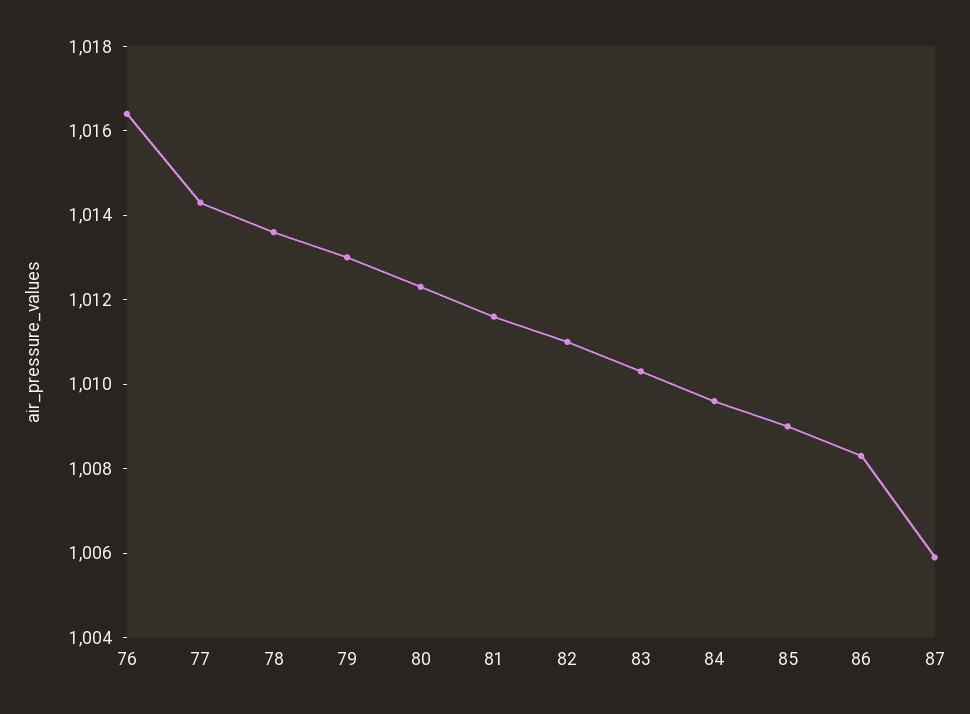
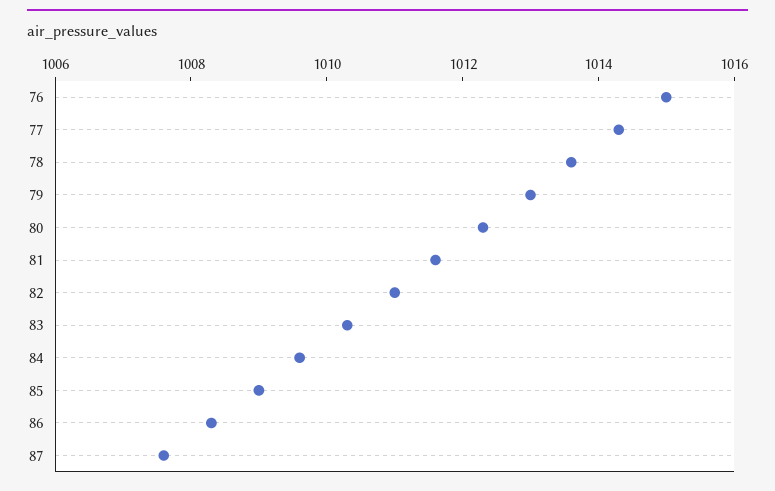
  {
-   "76": 1016.5,
+   "76": 1015,
    "77": 1014.5,
    "78": 1013.5,
    "79": 1013,
    "80": 1012.5,
    "81": 1011.5,
    "82": 1011,
    "83": 1010.5,
    "84": 1009.5,
    "85": 1009,
    "86": 1008.5,
-   "87": 1006
+   "87": 1007.5
  }

